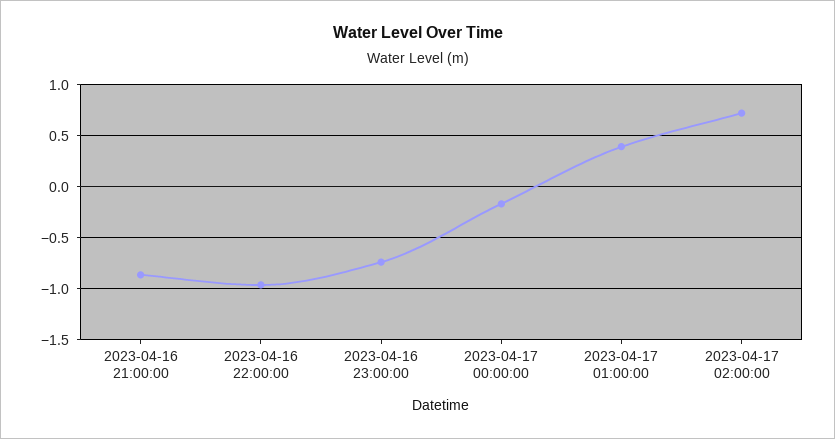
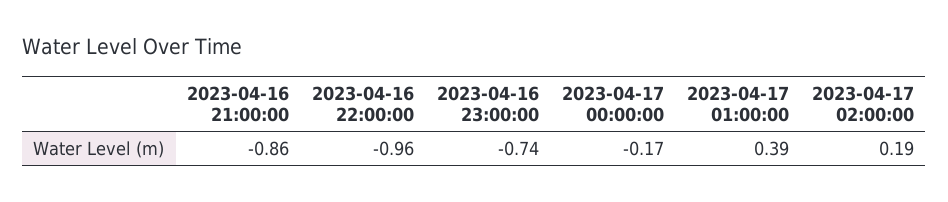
  {
    "2023-04-16 21:00:00": -0.86,
    "2023-04-16 22:00:00": -0.96,
    "2023-04-16 23:00:00": -0.74,
    "2023-04-17 00:00:00": -0.17,
    "2023-04-17 01:00:00": 0.39,
-   "2023-04-17 02:00:00": 0.7
+   "2023-04-17 02:00:00": 0.19
  }

